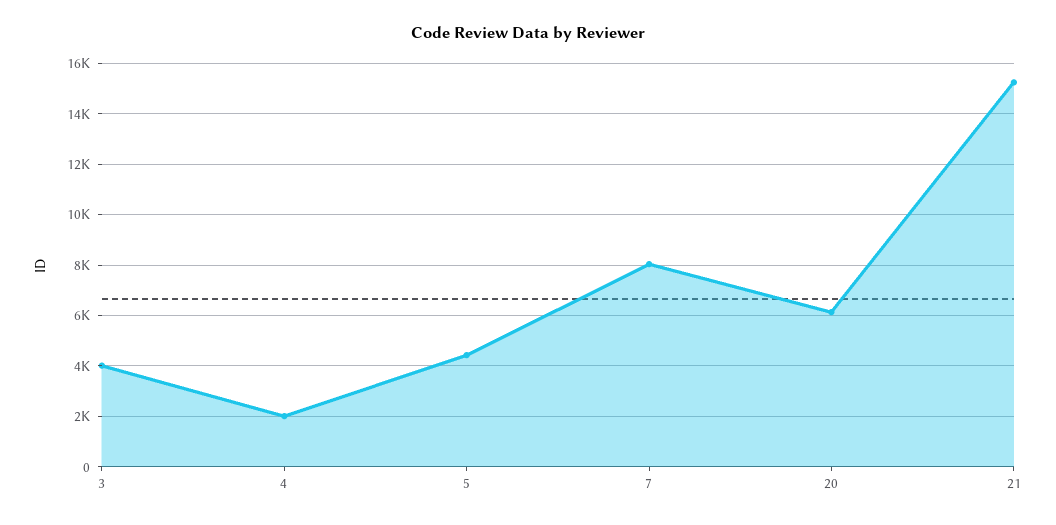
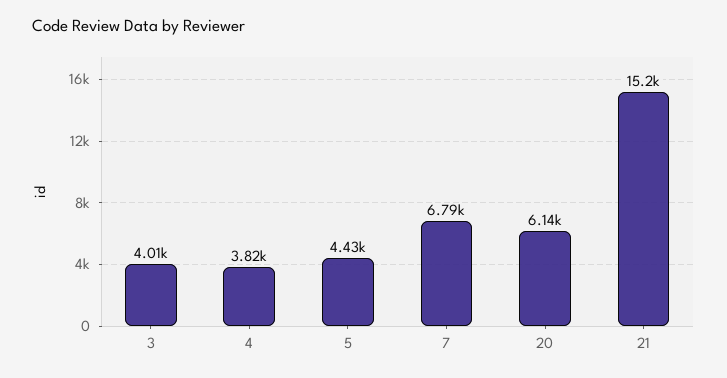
  {
    "3": 4010,
-   "4": 2000,
+   "4": 3820,
    "5": 4430,
-   "7": 8000,
+   "7": 6790,
    "20": 6140,
    "21": 15200
  }

